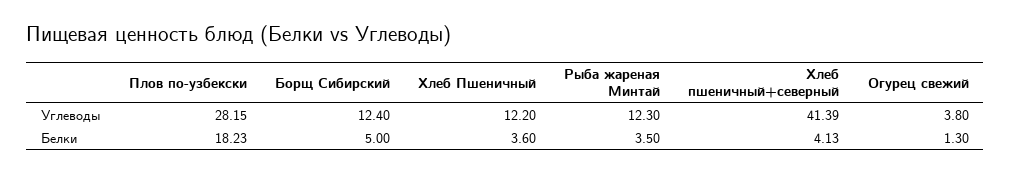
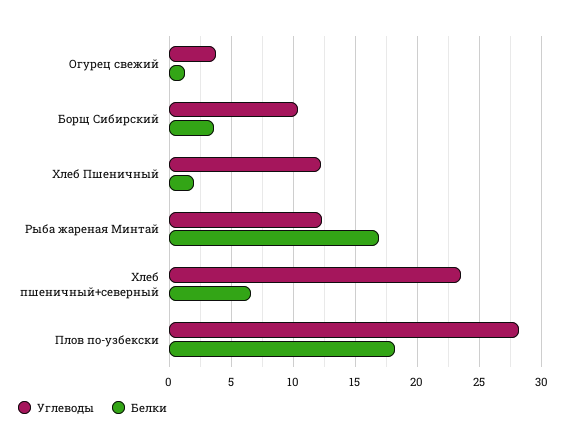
  {
    "Углеводы": {
      "Плов по-узбекски": 28.15,
-     "Борщ Сибирский": 12.4,
+     "Борщ Сибирский": 10.5,
      "Хлеб Пшеничный": 12.2,
      "Рыба жареная Минтай": 12.3,
-     "Хлеб пшеничный+северный": 41.39,
+     "Хлеб пшеничный+северный": 23.5,
      "Огурец свежий": 3.8
    },
    "Белки": {
      "Плов по-узбекски": 18.23,
-     "Борщ Сибирский": 5,
+     "Борщ Сибирский": 3.5,
-     "Хлеб Пшеничный": 3.6,
+     "Хлеб Пшеничный": 2,
-     "Рыба жареная Минтай": 3.5,
+     "Рыба жареная Минтай": 17,
-     "Хлеб пшеничный+северный": 4.13,
+     "Хлеб пшеничный+северный": 6.5,
      "Огурец свежий": 1.3
    }
  }

